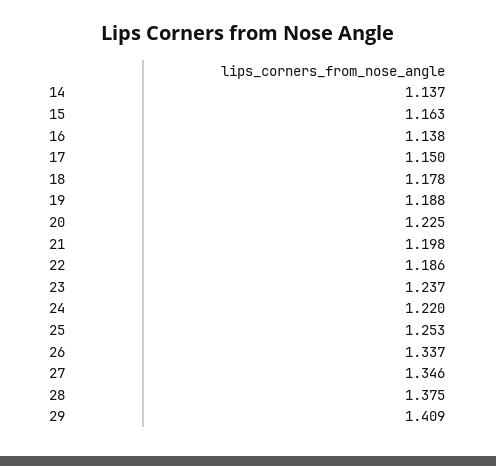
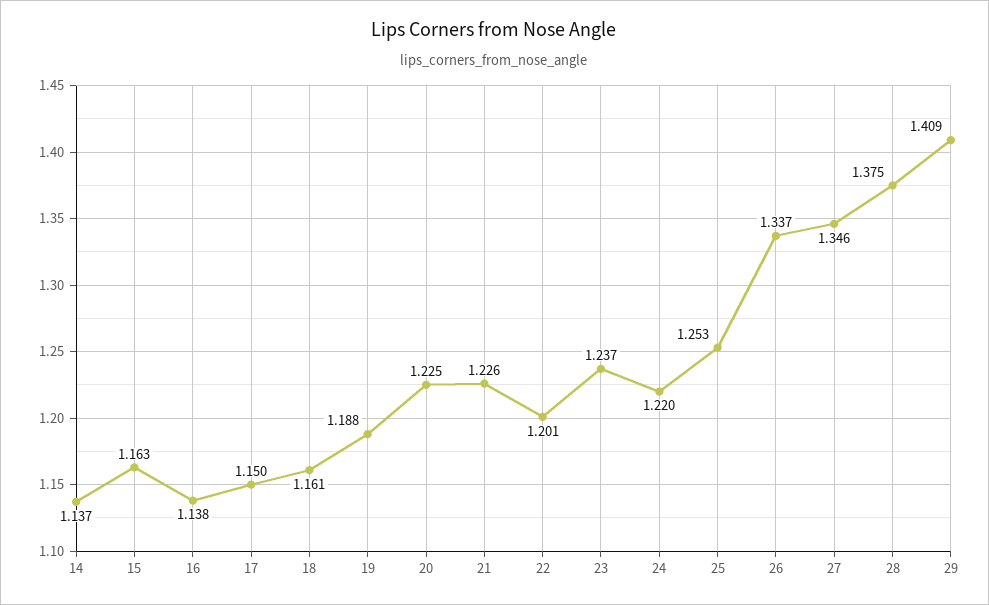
  {
    "14": 1.137,
    "15": 1.163,
    "16": 1.138,
    "17": 1.15,
-   "18": 1.178,
+   "18": 1.161,
    "19": 1.188,
    "20": 1.225,
-   "21": 1.198,
+   "21": 1.226,
-   "22": 1.186,
+   "22": 1.201,
    "23": 1.237,
    "24": 1.22,
    "25": 1.253,
    "26": 1.337,
    "27": 1.346,
    "28": 1.375,
    "29": 1.409
  }

